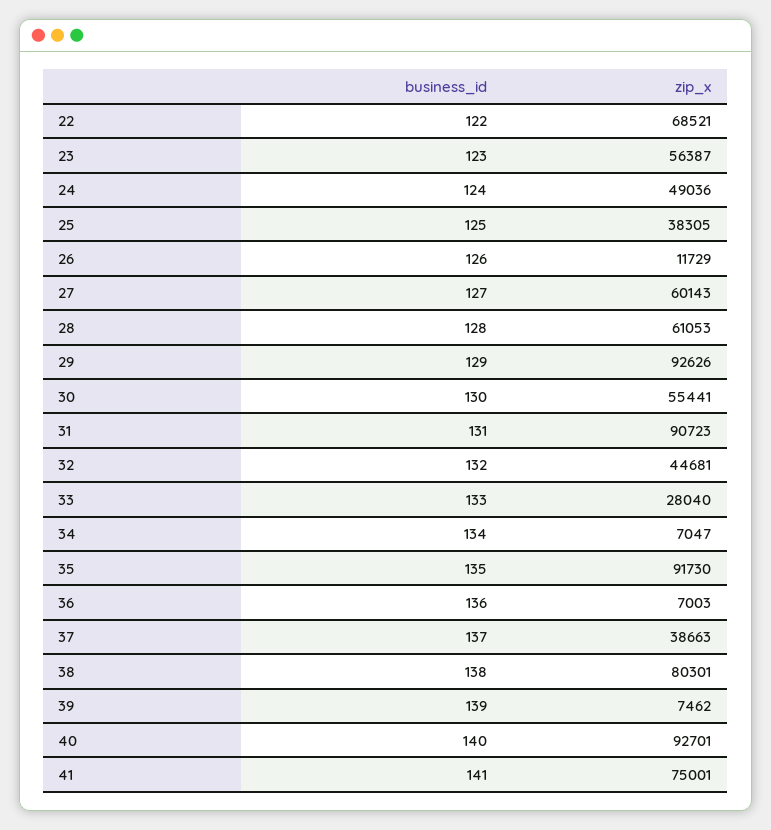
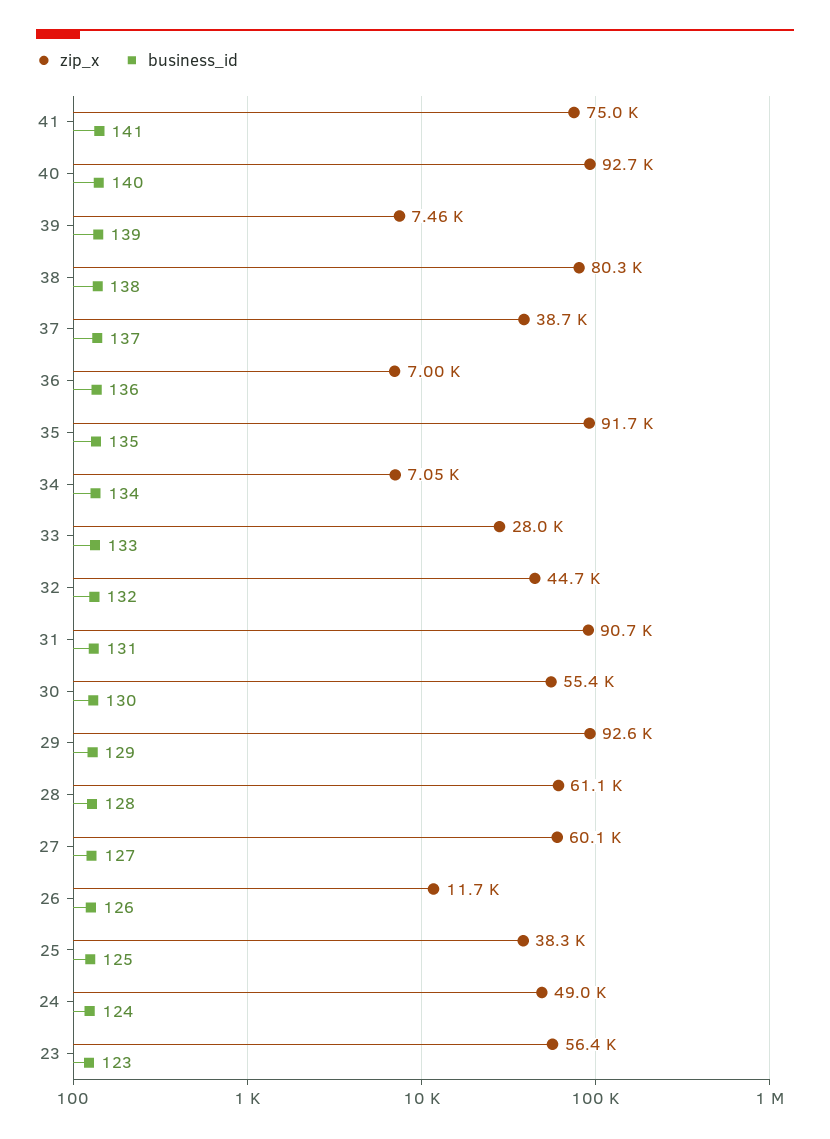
  {
    "business_id": {
-     "22": 122,
      "23": 123,
      "24": 124,
      "25": 125,
      "26": 126,
      "27": 127,
      "28": 128,
      "29": 129,
      "30": 130,
      "31": 131,
      "32": 132,
      "33": 133,
      "34": 134,
      "35": 135,
      "36": 136,
      "37": 137,
      "38": 138,
      "39": 139,
      "40": 140,
      "41": 141
    },
    "zip_x": {
-     "22": 68521,
      "23": 56387,
      "24": 49036,
      "25": 38305,
      "26": 11729,
      "27": 60143,
      "28": 61053,
      "29": 92626,
      "30": 55441,
      "31": 90723,
      "32": 44681,
      "33": 28040,
      "34": 7047,
      "35": 91730,
      "36": 7003,
      "37": 38663,
      "38": 80301,
      "39": 7462,
      "40": 92701,
      "41": 75001
    }
  }

